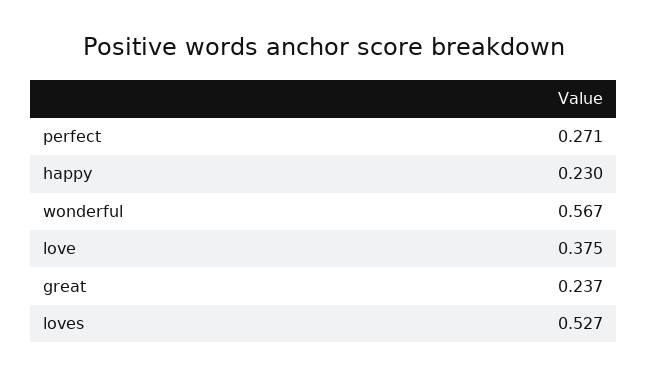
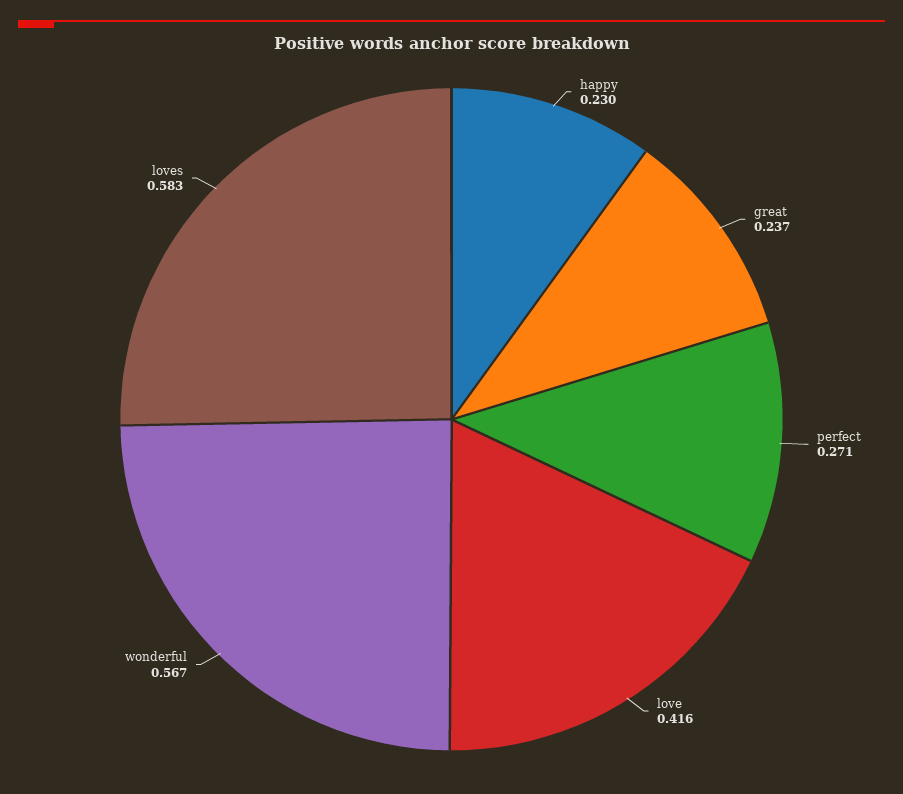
  {
    "perfect": 0.271,
    "happy": 0.23,
    "wonderful": 0.567,
-   "love": 0.375,
+   "love": 0.416,
    "great": 0.237,
-   "loves": 0.527
+   "loves": 0.583
  }

